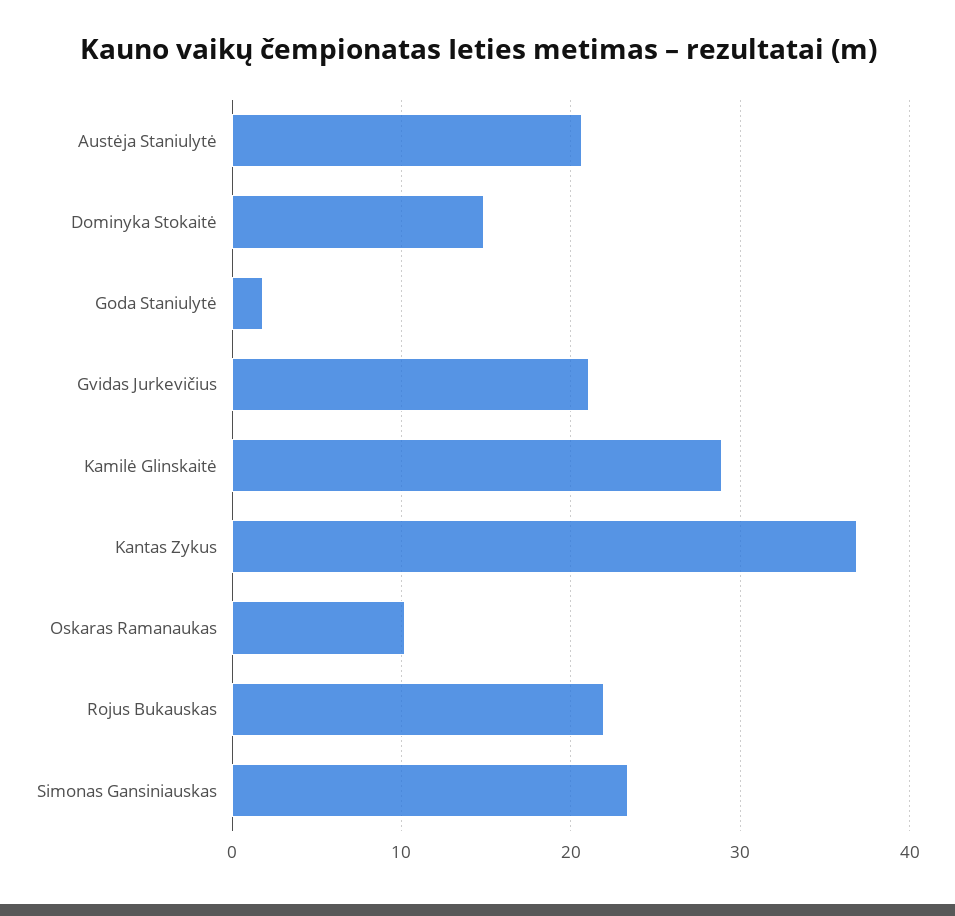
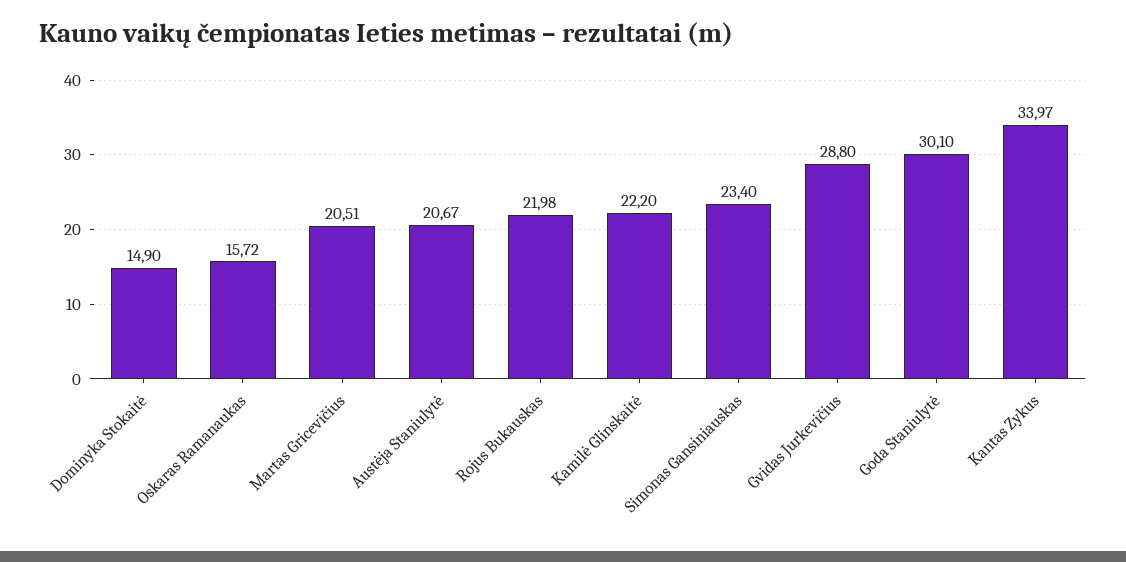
  {
    "Austėja Staniulytė": 20.67,
    "Dominyka Stokaitė": 14.9,
-   "Goda Staniulytė": 2,
+   "Goda Staniulytė": 30.1,
-   "Gvidas Jurkevičius": 21,
+   "Gvidas Jurkevičius": 28.8,
-   "Kamilė Glinskaitė": 29,
+   "Kamilė Glinskaitė": 22.2,
-   "Kantas Zykus": 37,
+   "Kantas Zykus": 33.97,
-   "Oskaras Ramanaukas": 10,
+   "Oskaras Ramanaukas": 15.72,
    "Rojus Bukauskas": 21.98,
-   "Simonas Gansiniauskas": 23.4
+   "Simonas Gansiniauskas": 23.4,
+   "Martas Gricevičius": 20.51
  }

